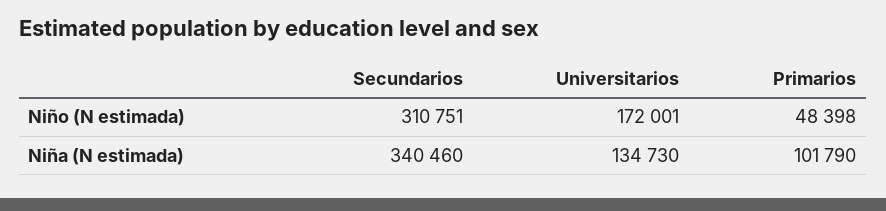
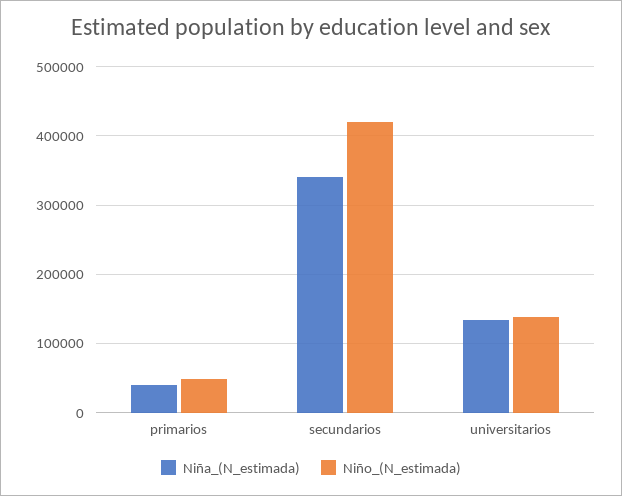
  {
    "Niño (N estimada)": {
-     "Secundarios": 310751,
+     "Secundarios": 420000,
-     "Universitarios": 172001,
+     "Universitarios": 140000,
      "Primarios": 48398
    },
    "Niña (N estimada)": {
      "Secundarios": 340460,
      "Universitarios": 134730,
-     "Primarios": 101790
+     "Primarios": 40000
    }
  }

